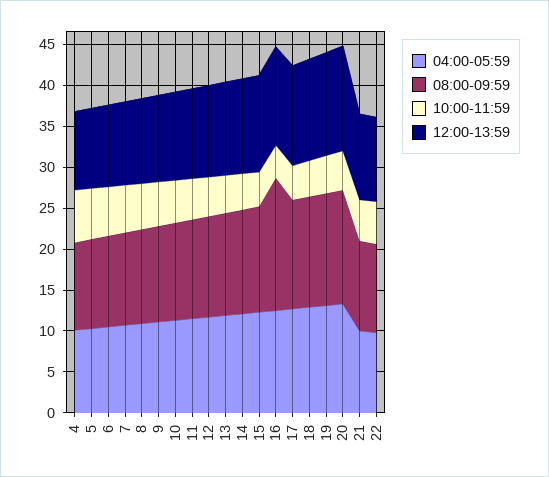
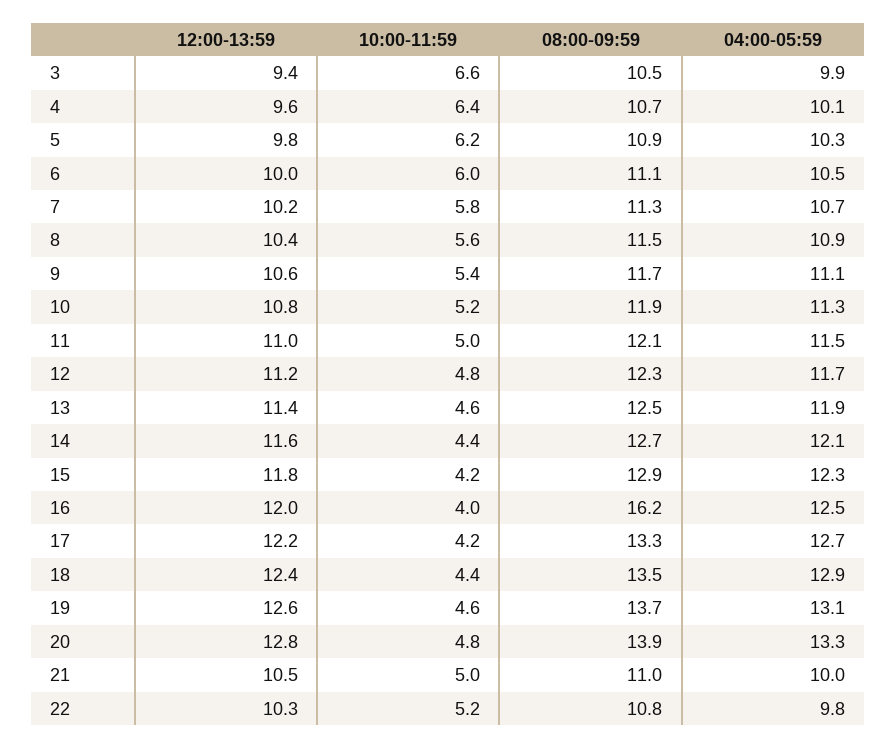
  {
    "04:00-05:59": {
      "4": 10.1,
      "5": 10.3,
      "6": 10.5,
      "7": 10.7,
      "8": 10.9,
      "9": 11.1,
      "10": 11.3,
      "11": 11.5,
      "12": 11.7,
      "13": 11.9,
      "14": 12.1,
      "15": 12.3,
      "16": 12.5,
      "17": 12.7,
      "18": 12.9,
      "19": 13.1,
      "20": 13.3,
      "21": 10,
-     "22": 9.8
+     "22": 9.8,
+     "3": 9.9
    },
    "08:00-09:59": {
      "4": 10.7,
      "5": 10.9,
      "6": 11.1,
      "7": 11.3,
      "8": 11.5,
      "9": 11.7,
      "10": 11.9,
      "11": 12.1,
      "12": 12.3,
      "13": 12.5,
      "14": 12.7,
      "15": 12.9,
      "16": 16.2,
      "17": 13.3,
      "18": 13.5,
      "19": 13.7,
      "20": 13.9,
      "21": 11,
-     "22": 10.8
+     "22": 10.8,
+     "3": 10.5
    },
    "10:00-11:59": {
      "4": 6.4,
      "5": 6.2,
      "6": 6,
      "7": 5.8,
      "8": 5.6,
      "9": 5.4,
      "10": 5.2,
      "11": 5,
      "12": 4.8,
      "13": 4.6,
      "14": 4.4,
      "15": 4.2,
      "16": 4,
      "17": 4.2,
      "18": 4.4,
      "19": 4.6,
      "20": 4.8,
      "21": 5,
-     "22": 5.2
+     "22": 5.2,
+     "3": 6.6
    },
    "12:00-13:59": {
      "4": 9.6,
      "5": 9.8,
      "6": 10,
      "7": 10.2,
      "8": 10.4,
      "9": 10.6,
      "10": 10.8,
      "11": 11,
      "12": 11.2,
      "13": 11.4,
      "14": 11.6,
      "15": 11.8,
      "16": 12,
      "17": 12.2,
      "18": 12.4,
      "19": 12.6,
      "20": 12.8,
      "21": 10.5,
-     "22": 10.3
+     "22": 10.3,
+     "3": 9.4
    }
  }

